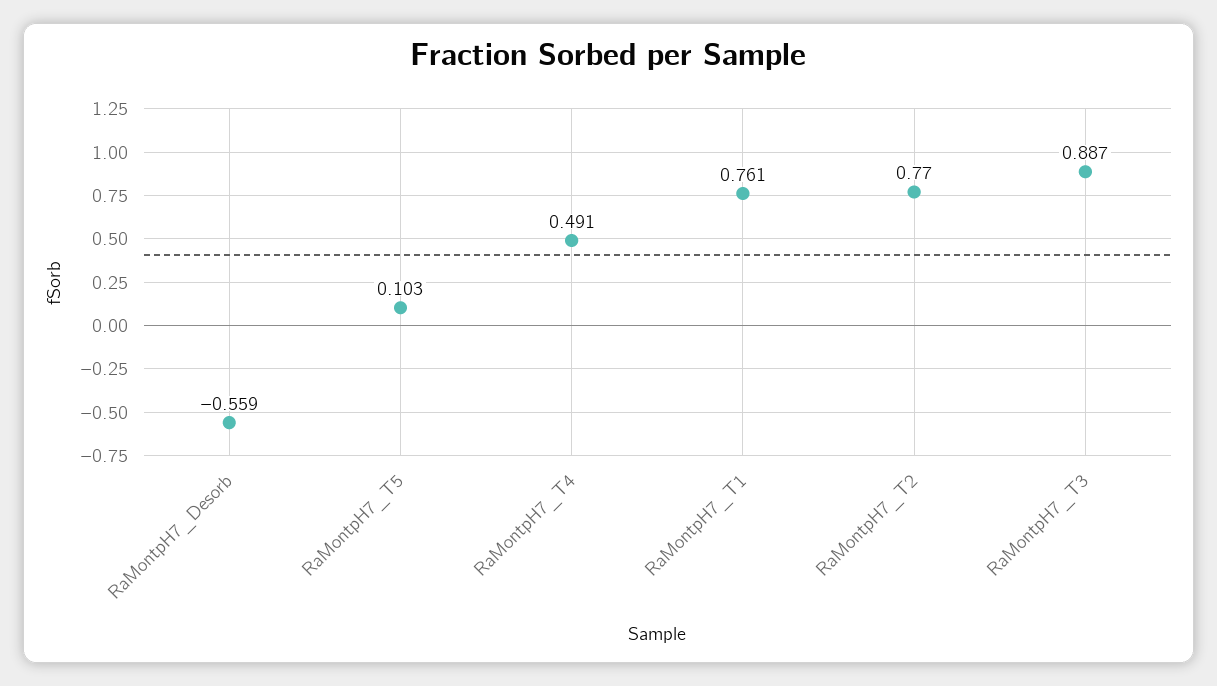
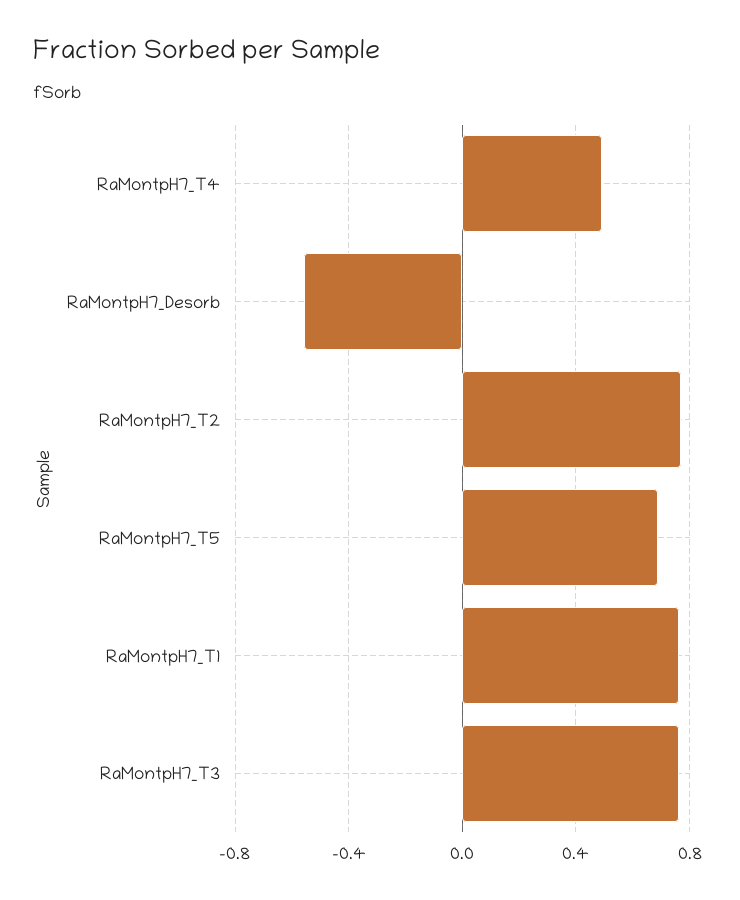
  {
    "RaMontpH7_Desorb": -0.559,
-   "RaMontpH7_T5": 0.103,
+   "RaMontpH7_T5": 0.7,
    "RaMontpH7_T4": 0.491,
    "RaMontpH7_T1": 0.761,
    "RaMontpH7_T2": 0.77,
-   "RaMontpH7_T3": 0.887
+   "RaMontpH7_T3": 0.75
  }

